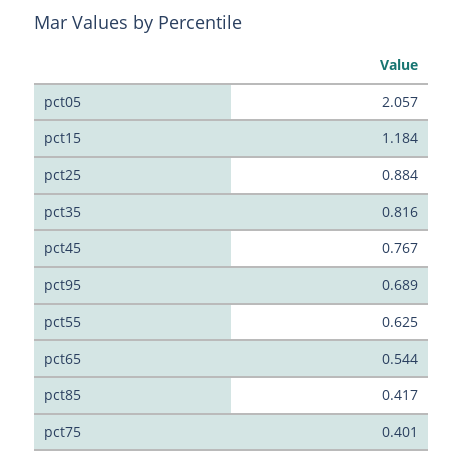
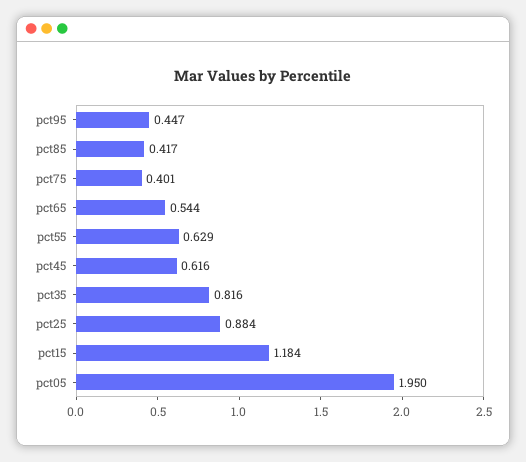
  {
-   "pct05": 2.057,
+   "pct05": 1.95,
    "pct15": 1.184,
    "pct25": 0.884,
    "pct35": 0.816,
-   "pct45": 0.767,
+   "pct45": 0.616,
-   "pct95": 0.689,
+   "pct95": 0.447,
-   "pct55": 0.625,
+   "pct55": 0.629,
    "pct65": 0.544,
    "pct85": 0.417,
    "pct75": 0.401
  }

